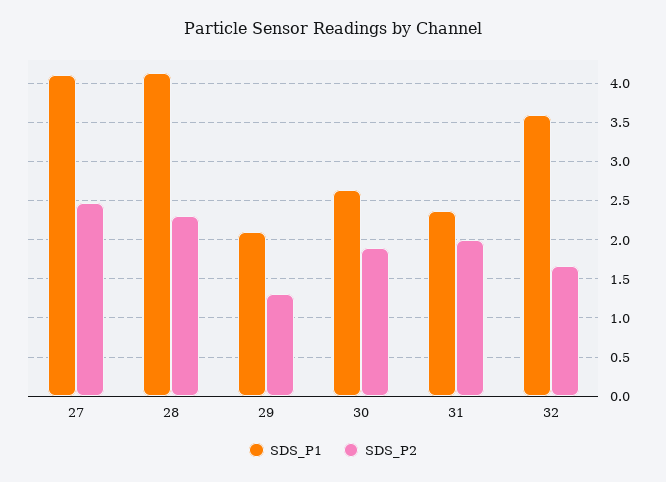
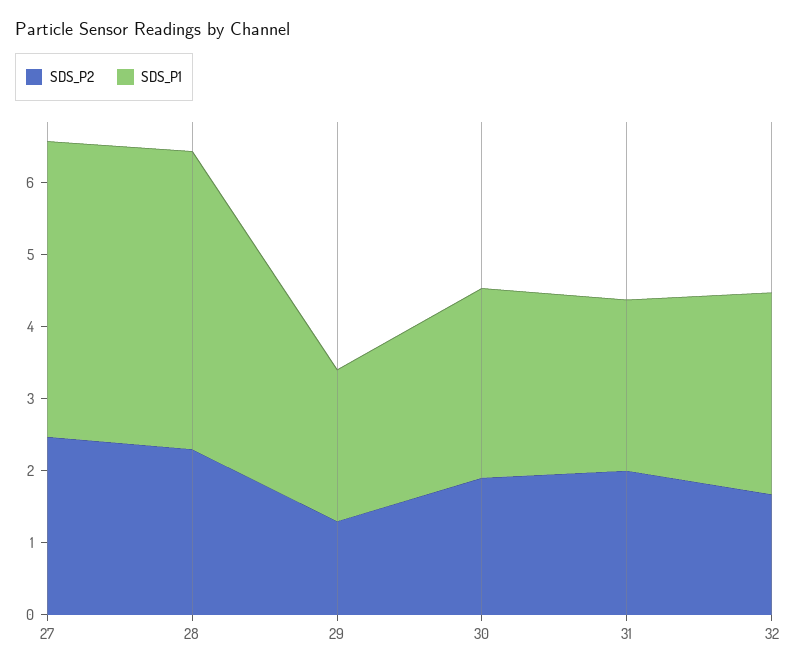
  {
    "SDS_P1": {
      "27": 4.1,
      "28": 4.1,
      "29": 2.1,
      "30": 2.6,
      "31": 2.4,
-     "32": 3.6
+     "32": 2.8
    },
    "SDS_P2": {
      "27": 2.5,
      "28": 2.3,
      "29": 1.3,
      "30": 1.9,
      "31": 2,
      "32": 1.7
    }
  }

